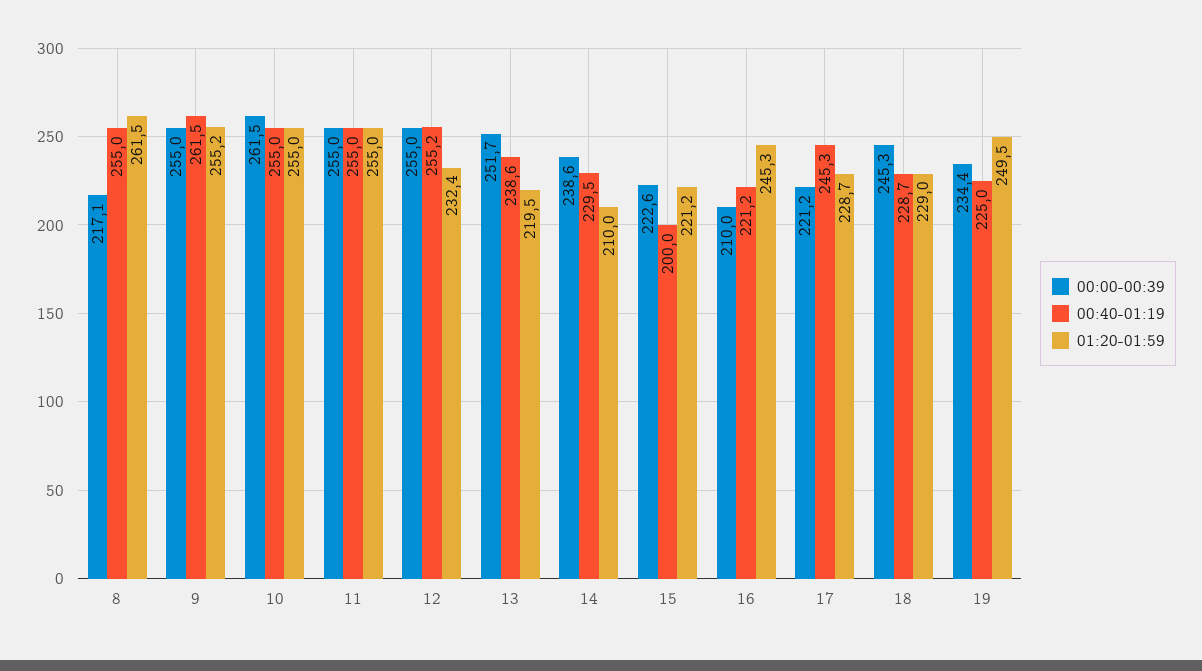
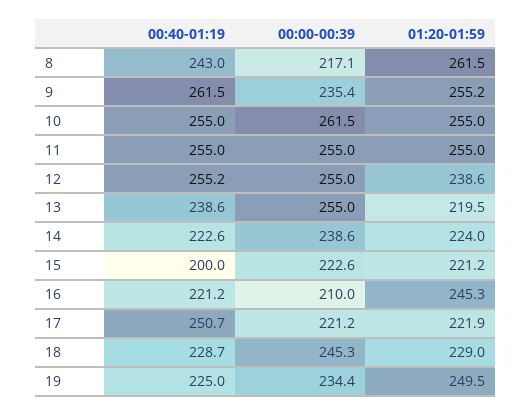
  {
    "00:00-00:39": {
      "8": 217.1,
-     "9": 255,
+     "9": 235.4,
      "10": 261.5,
      "11": 255,
      "12": 255,
-     "13": 251.7,
+     "13": 255,
      "14": 238.6,
      "15": 222.6,
      "16": 210,
      "17": 221.2,
      "18": 245.3,
      "19": 234.4
    },
    "00:40-01:19": {
-     "8": 255,
+     "8": 243,
      "9": 261.5,
      "10": 255,
      "11": 255,
      "12": 255.2,
      "13": 238.6,
-     "14": 229.5,
+     "14": 222.6,
      "15": 200,
      "16": 221.2,
-     "17": 245.3,
+     "17": 250.7,
      "18": 228.7,
      "19": 225
    },
    "01:20-01:59": {
      "8": 261.5,
      "9": 255.2,
      "10": 255,
      "11": 255,
-     "12": 232.4,
+     "12": 238.6,
      "13": 219.5,
-     "14": 210,
+     "14": 224,
      "15": 221.2,
      "16": 245.3,
-     "17": 228.7,
+     "17": 221.9,
      "18": 229,
      "19": 249.5
    }
  }

